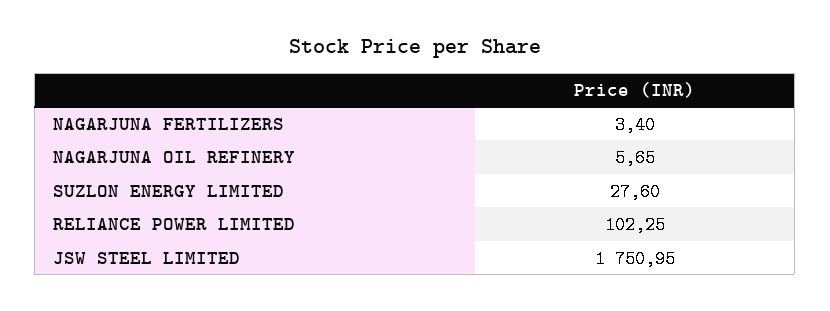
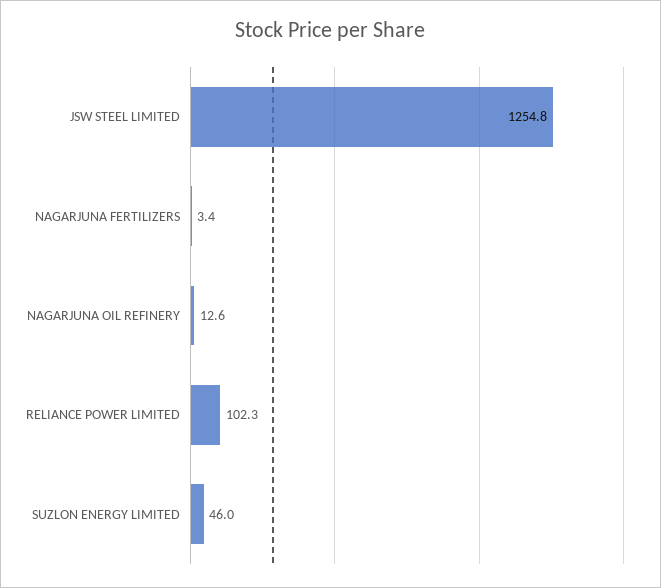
  {
    "NAGARJUNA FERTILIZERS": 3.4,
-   "NAGARJUNA OIL REFINERY": 5.65,
+   "NAGARJUNA OIL REFINERY": 12.6,
-   "SUZLON ENERGY LIMITED": 27.6,
+   "SUZLON ENERGY LIMITED": 46,
    "RELIANCE POWER LIMITED": 102.25,
-   "JSW STEEL LIMITED": 1750.95
+   "JSW STEEL LIMITED": 1254.8
  }

